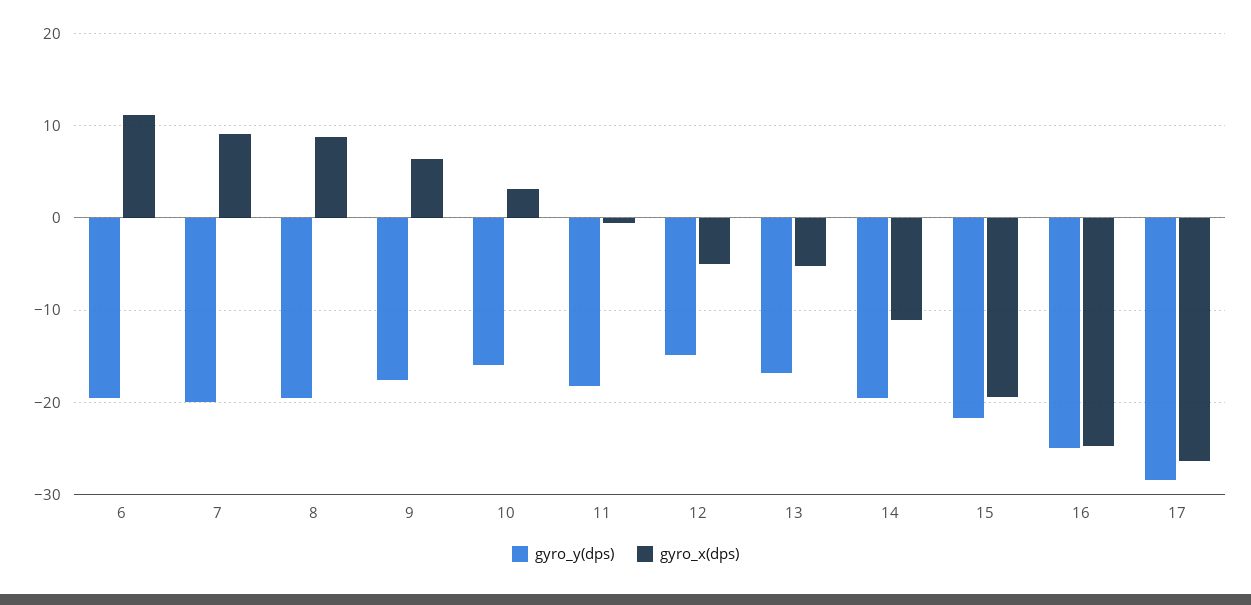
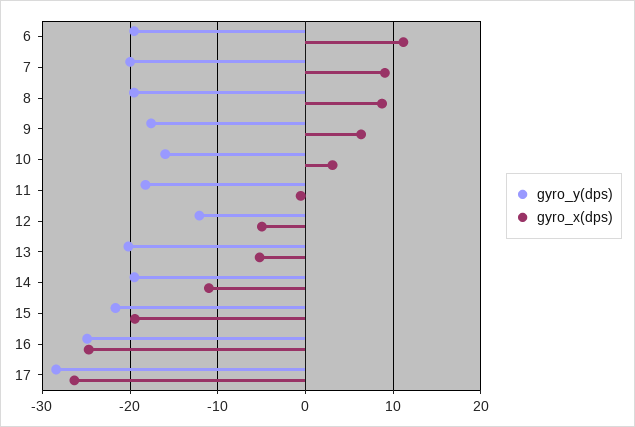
  {
    "gyro_y(dps)": {
      "6": -20,
      "7": -20,
      "8": -20,
      "9": -18,
      "10": -16,
      "11": -18,
-     "12": -15,
+     "12": -12,
-     "13": -17,
+     "13": -20,
      "14": -20,
      "15": -22,
      "16": -25,
      "17": -28
    },
    "gyro_x(dps)": {
      "6": 11,
      "7": 9,
      "8": 9,
      "9": 6,
      "10": 3,
      "11": -1,
      "12": -5,
      "13": -5,
      "14": -11,
      "15": -19,
      "16": -25,
      "17": -26
    }
  }

